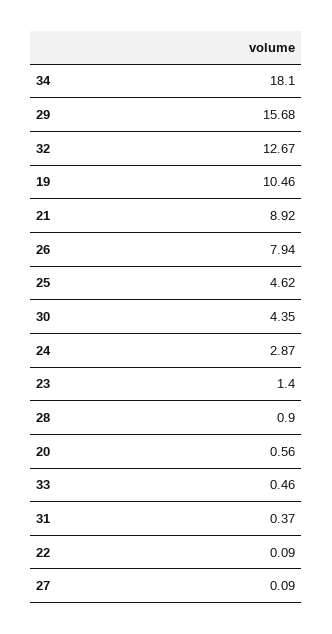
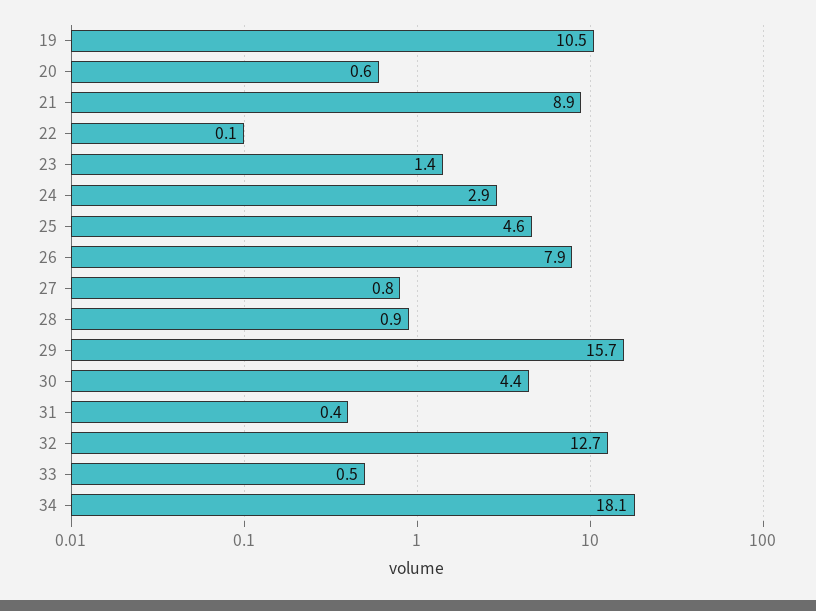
  {
    "34": 18.1,
    "29": 15.68,
    "32": 12.67,
    "19": 10.46,
    "21": 8.92,
    "26": 7.94,
    "25": 4.62,
    "30": 4.35,
    "24": 2.87,
    "23": 1.4,
    "28": 0.9,
    "20": 0.56,
    "33": 0.46,
    "31": 0.37,
    "22": 0.09,
-   "27": 0.09
+   "27": 0.8
  }

